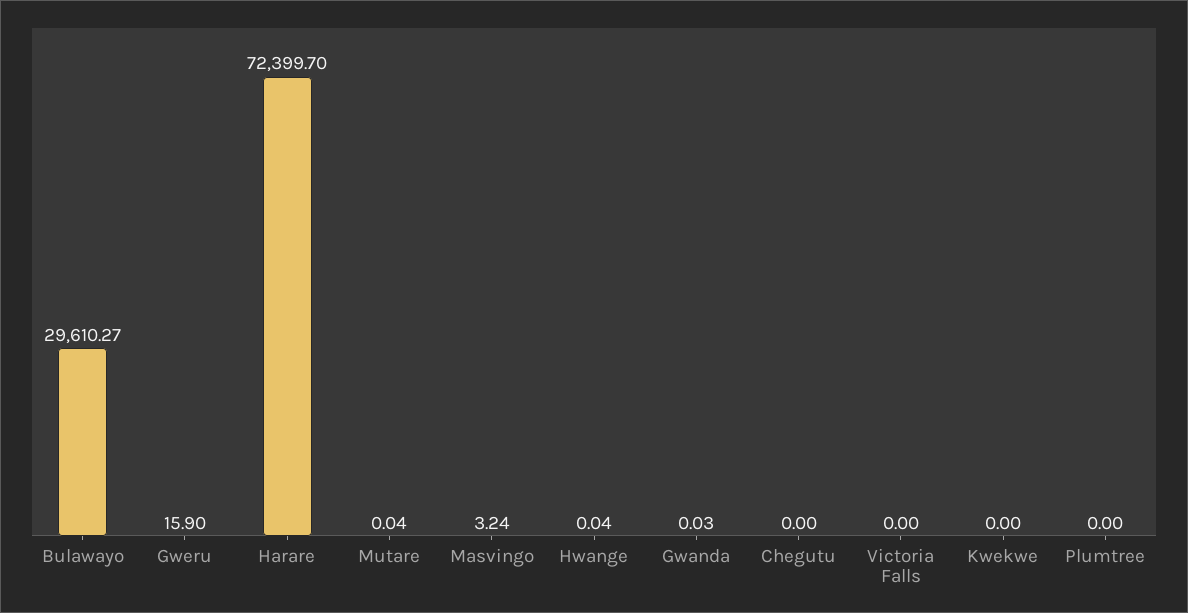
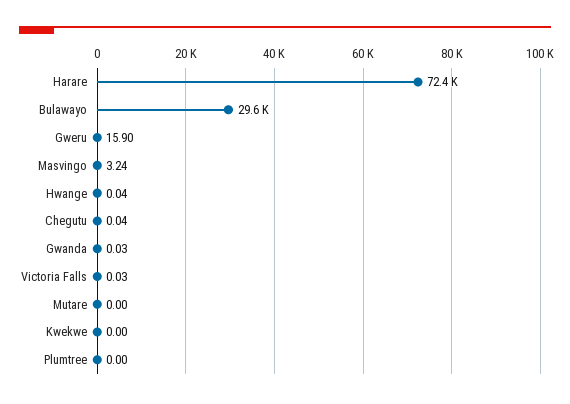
  {
    "Bulawayo": 29610.27,
    "Gweru": 15.9,
    "Harare": 72399.7,
-   "Mutare": 0.04,
+   "Mutare": 0,
    "Masvingo": 3.24,
    "Hwange": 0.04,
    "Gwanda": 0.03,
-   "Chegutu": 0,
+   "Chegutu": 0.04,
-   "Victoria Falls": 0,
+   "Victoria Falls": 0.03,
    "Kwekwe": 0,
    "Plumtree": 0
  }

